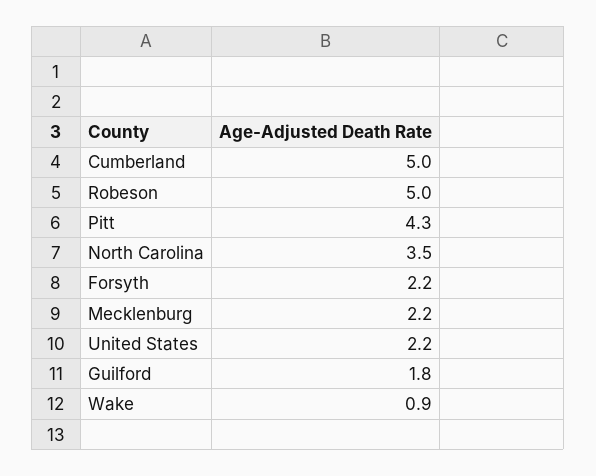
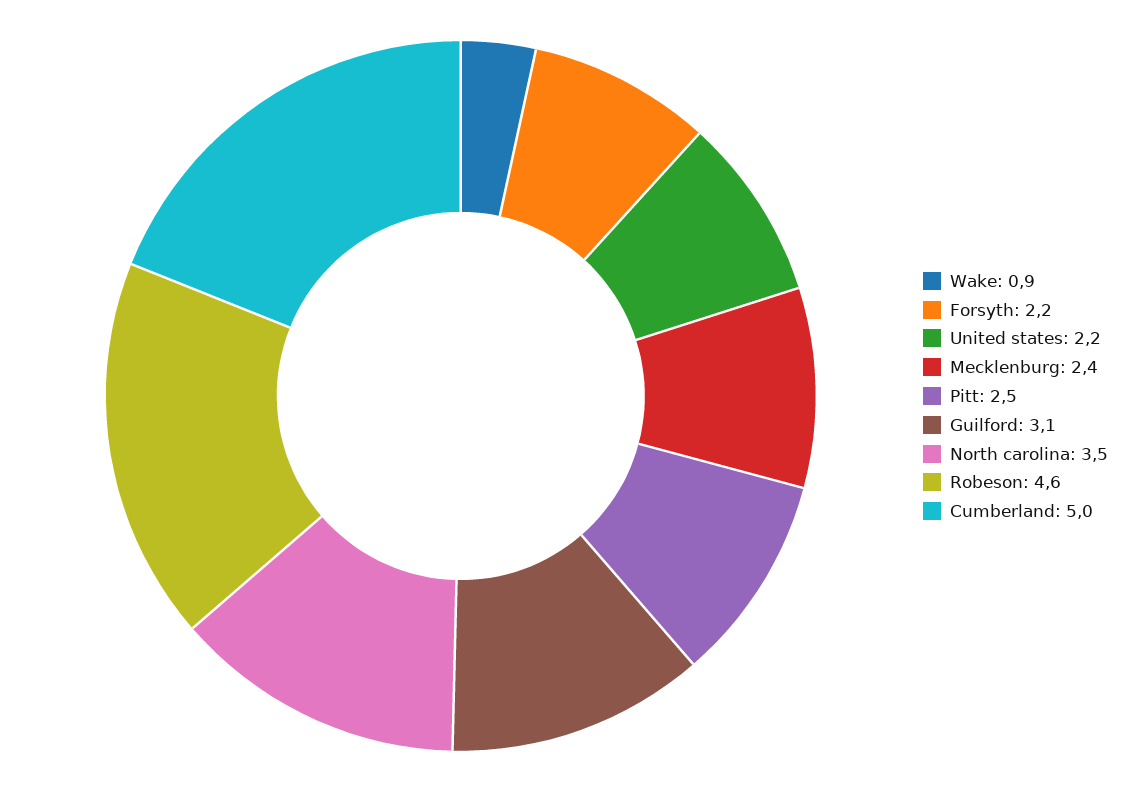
  {
    "Cumberland": 5,
-   "Robeson": 5,
+   "Robeson": 4.6,
-   "Pitt": 4.3,
+   "Pitt": 2.5,
    "North Carolina": 3.5,
    "Forsyth": 2.2,
-   "Mecklenburg": 2.2,
+   "Mecklenburg": 2.4,
    "United States": 2.2,
-   "Guilford": 1.8,
+   "Guilford": 3.1,
    "Wake": 0.9
  }

